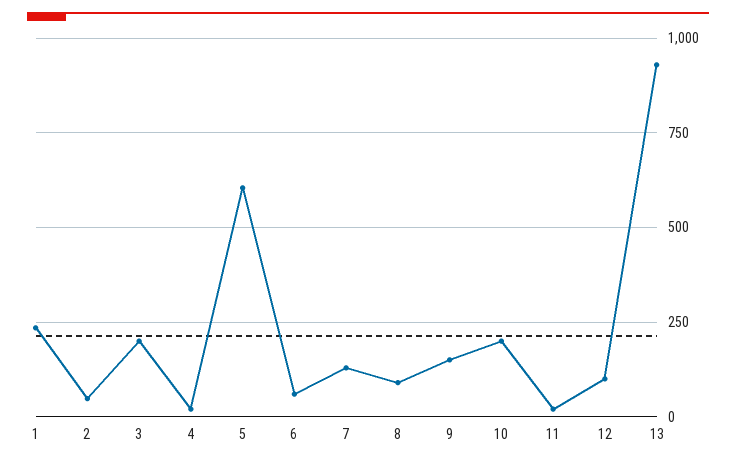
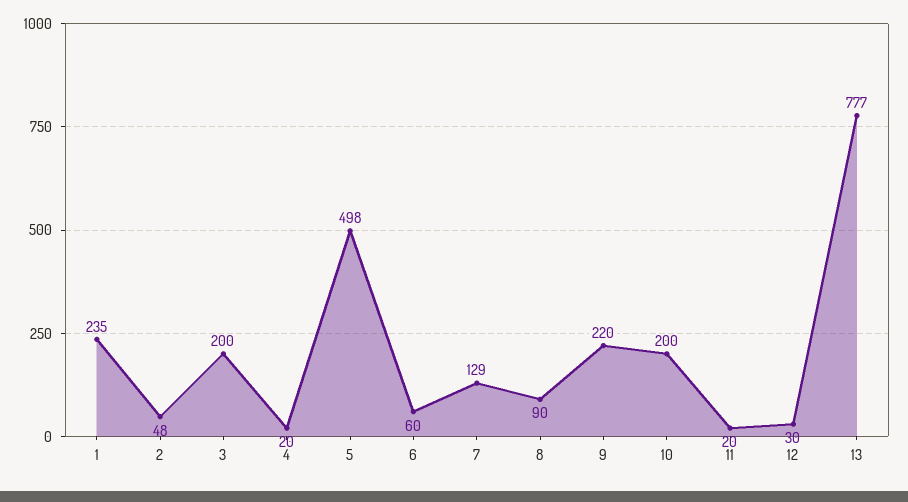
  {
    "1": 235,
    "2": 48,
    "3": 200,
    "4": 20,
-   "5": 600,
+   "5": 498,
    "6": 60,
    "7": 129,
    "8": 90,
-   "9": 150,
+   "9": 220,
    "10": 200,
    "11": 20,
-   "12": 100,
+   "12": 30,
-   "13": 925
+   "13": 777
  }

